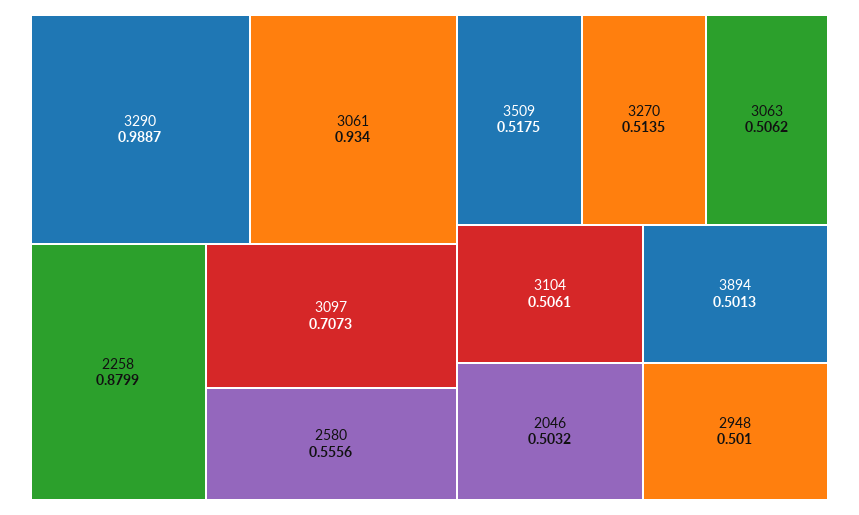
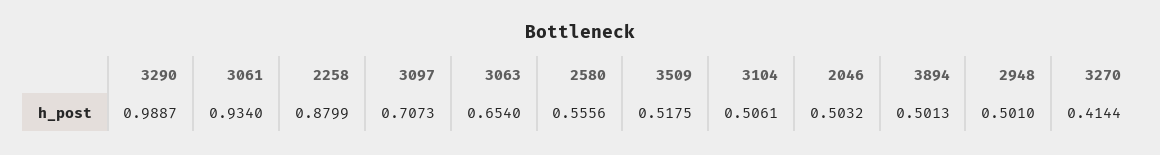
  {
    "3290": 0.9887,
    "3061": 0.934,
    "2258": 0.8799,
    "3097": 0.7073,
    "2580": 0.5556,
    "3509": 0.5175,
-   "3270": 0.5135,
+   "3270": 0.4144,
-   "3063": 0.5062,
+   "3063": 0.654,
    "3104": 0.5061,
    "2046": 0.5032,
    "3894": 0.5013,
    "2948": 0.501
  }

